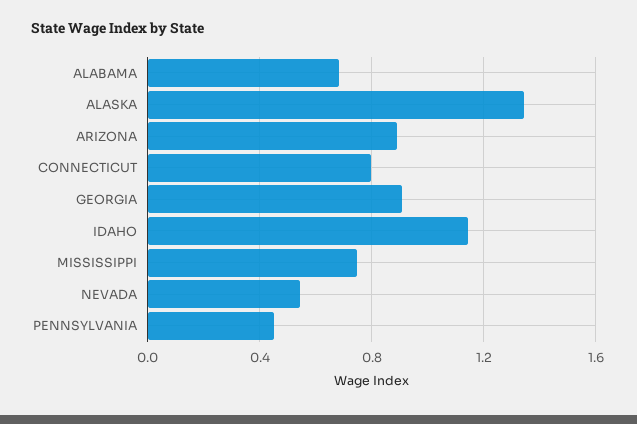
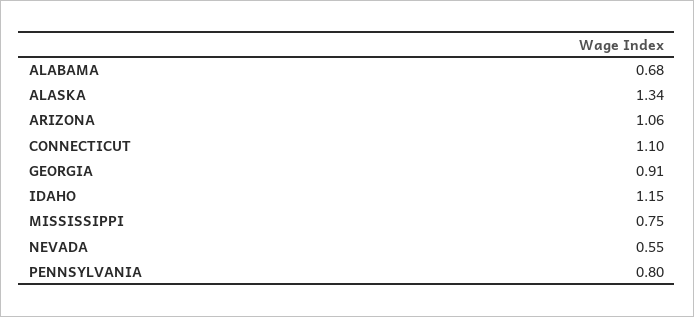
  {
    "ALABAMA": 0.68,
    "ALASKA": 1.34,
-   "ARIZONA": 0.9,
+   "ARIZONA": 1.06,
-   "CONNECTICUT": 0.8,
+   "CONNECTICUT": 1.1,
    "GEORGIA": 0.91,
    "IDAHO": 1.15,
    "MISSISSIPPI": 0.75,
    "NEVADA": 0.55,
-   "PENNSYLVANIA": 0.45
+   "PENNSYLVANIA": 0.8
  }

